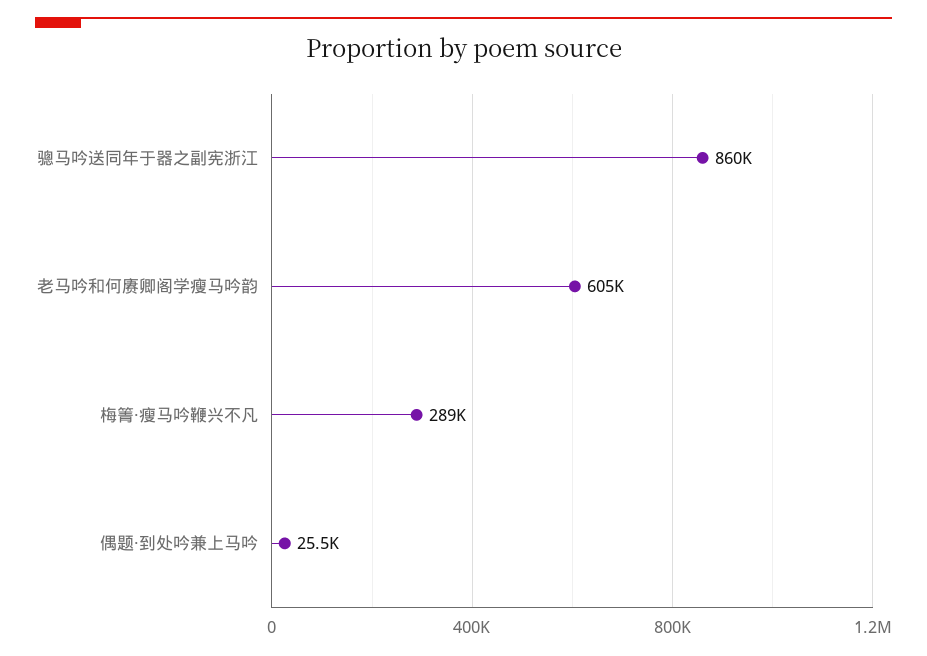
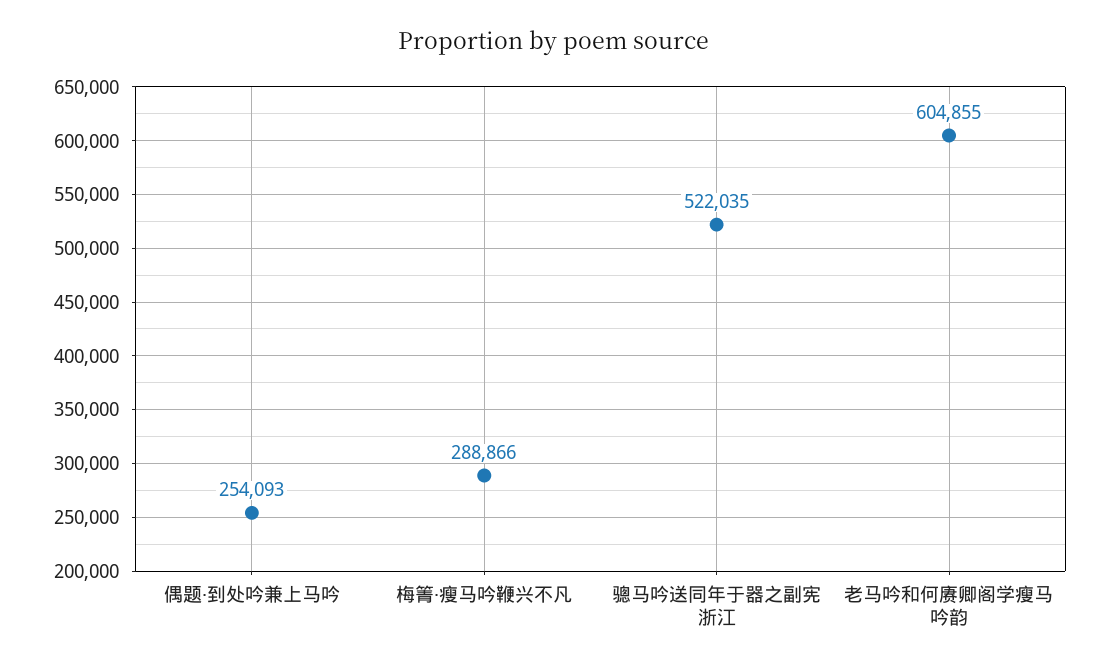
  {
-   "骢马吟送同年于器之副宪浙江": 860000,
+   "骢马吟送同年于器之副宪浙江": 522035,
    "老马吟和何赓卿阁学瘦马吟韵": 604855,
    "梅箐·瘦马吟鞭兴不凡": 288866,
-   "偶题·到处吟兼上马吟": 25500
+   "偶题·到处吟兼上马吟": 254093
  }

